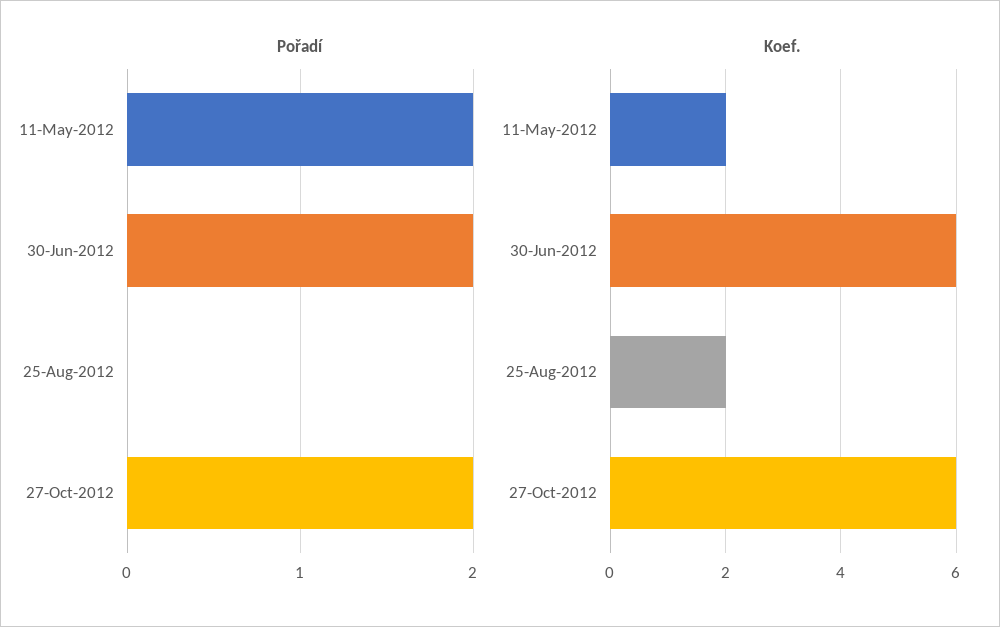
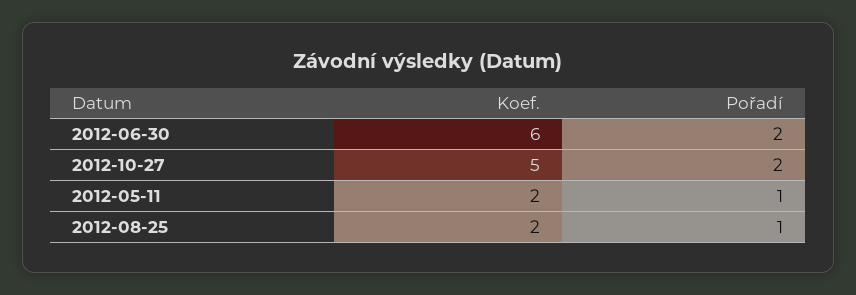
  {
    "Pořadí": {
-     "11-May-2012": 2,
+     "11-May-2012": 1,
      "30-Jun-2012": 2,
-     "25-Aug-2012": 0,
+     "25-Aug-2012": 1,
      "27-Oct-2012": 2
    },
    "Koef.": {
      "11-May-2012": 2,
      "30-Jun-2012": 6,
      "25-Aug-2012": 2,
-     "27-Oct-2012": 6
+     "27-Oct-2012": 5
    }
  }

